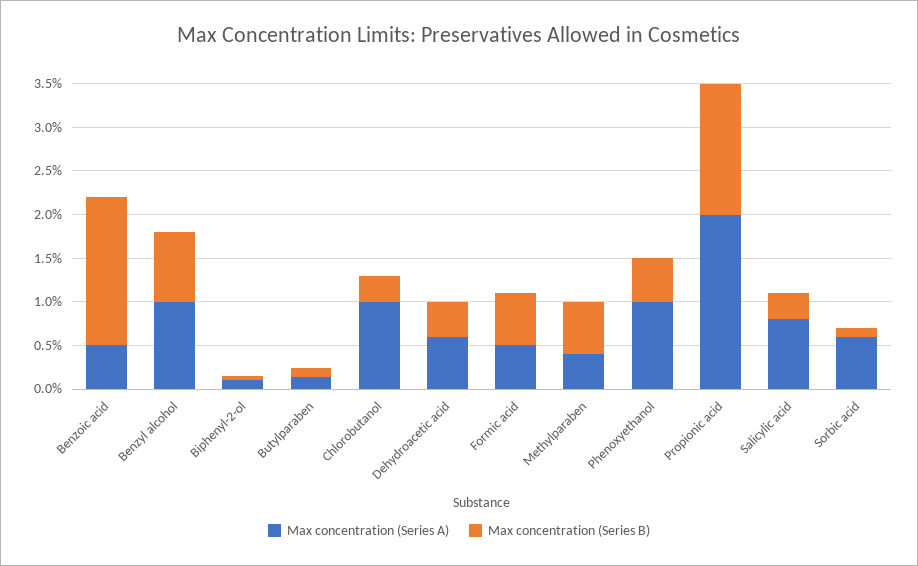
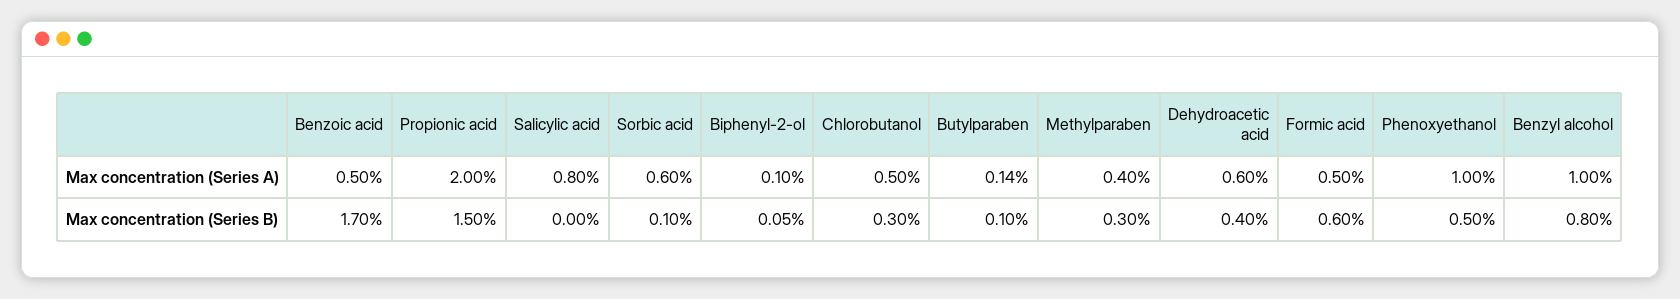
  {
    "Max concentration (Series A)": {
      "Benzoic acid": 0.5,
      "Benzyl alcohol": 1,
      "Biphenyl-2-ol": 0.1,
      "Butylparaben": 0.14,
-     "Chlorobutanol": 1,
+     "Chlorobutanol": 0.5,
      "Dehydroacetic acid": 0.6,
      "Formic acid": 0.5,
      "Methylparaben": 0.4,
      "Phenoxyethanol": 1,
      "Propionic acid": 2,
      "Salicylic acid": 0.8,
      "Sorbic acid": 0.6
    },
    "Max concentration (Series B)": {
      "Benzoic acid": 1.7,
      "Benzyl alcohol": 0.8,
      "Biphenyl-2-ol": 0.05,
      "Butylparaben": 0.1,
      "Chlorobutanol": 0.3,
      "Dehydroacetic acid": 0.4,
      "Formic acid": 0.6,
-     "Methylparaben": 0.6,
+     "Methylparaben": 0.3,
      "Phenoxyethanol": 0.5,
      "Propionic acid": 1.5,
-     "Salicylic acid": 0.3,
+     "Salicylic acid": 0,
      "Sorbic acid": 0.1
    }
  }

